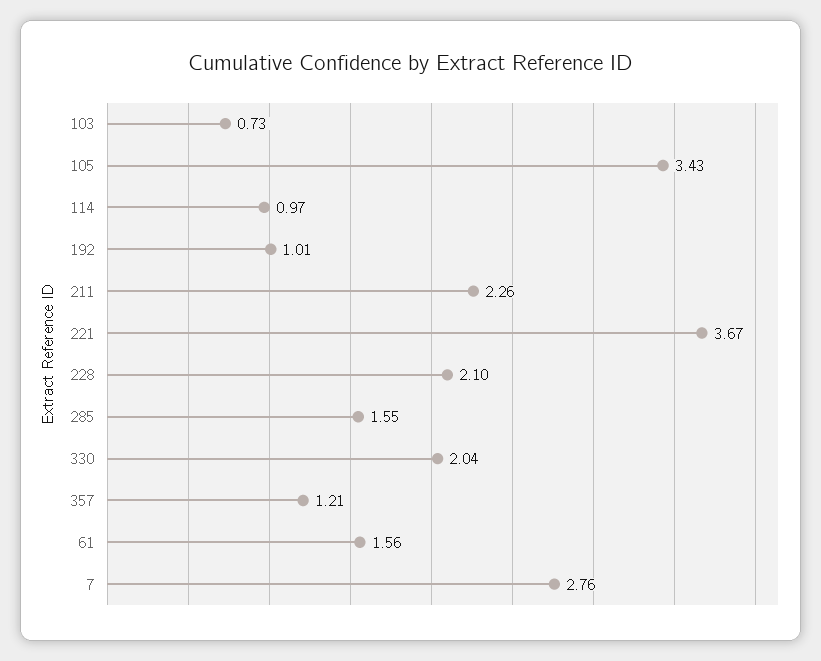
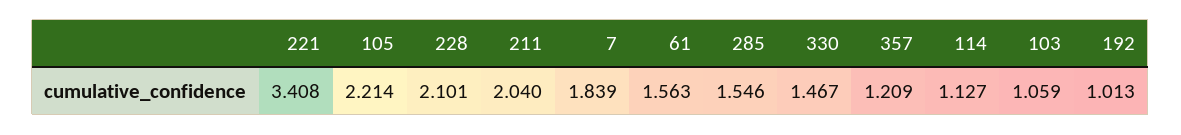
  {
-   "103": 0.73,
+   "103": 1.059,
-   "105": 3.43,
+   "105": 2.214,
-   "114": 0.97,
+   "114": 1.127,
    "192": 1.013,
-   "211": 2.26,
+   "211": 2.04,
-   "221": 3.67,
+   "221": 3.408,
    "228": 2.101,
    "285": 1.546,
-   "330": 2.04,
+   "330": 1.467,
    "357": 1.209,
    "61": 1.563,
-   "7": 2.76
+   "7": 1.839
  }

